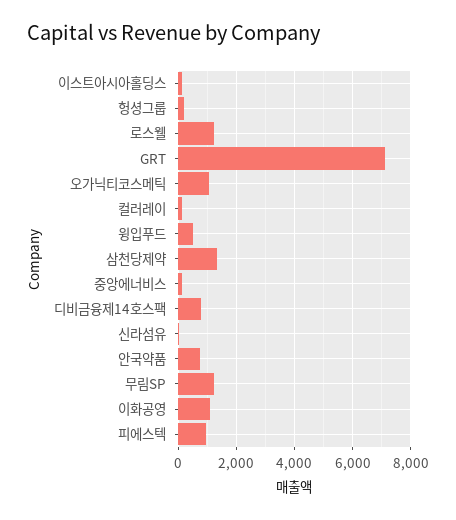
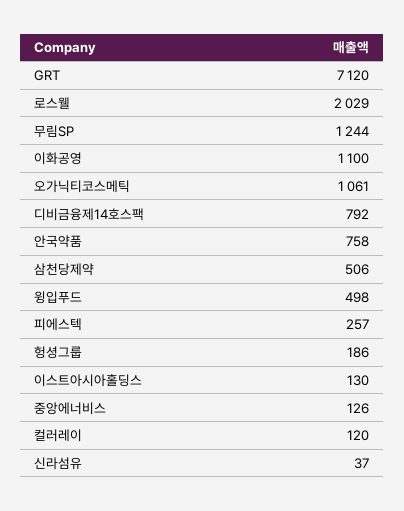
  {
    "이스트아시아홀딩스": 130,
    "헝셩그룹": 186,
-   "로스웰": 1250,
+   "로스웰": 2029,
    "GRT": 7120,
    "오가닉티코스메틱": 1061,
    "컬러레이": 120,
    "윙입푸드": 498,
-   "삼천당제약": 1250,
+   "삼천당제약": 506,
    "중앙에너비스": 126,
    "디비금융제14호스팩": 792,
    "신라섬유": 37,
    "안국약품": 758,
    "무림SP": 1244,
    "이화공영": 1100,
-   "피에스텍": 1000
+   "피에스텍": 257
  }

